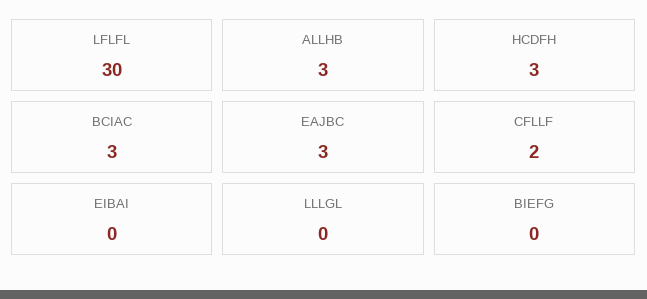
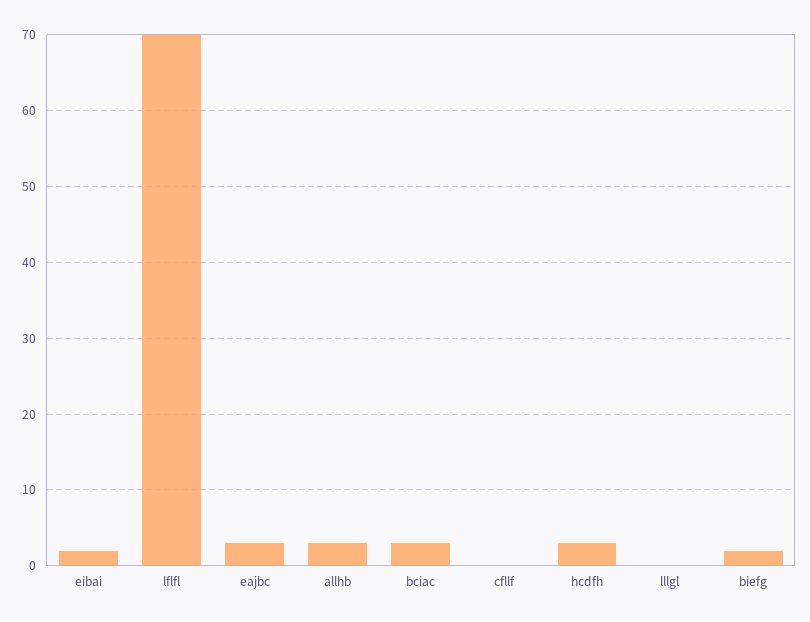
  {
-   "LFLFL": 30,
+   "LFLFL": 70,
    "ALLHB": 3,
    "HCDFH": 3,
    "BCIAC": 3,
    "EAJBC": 3,
-   "CFLLF": 2,
+   "CFLLF": 0,
-   "EIBAI": 0,
+   "EIBAI": 2,
    "LLLGL": 0,
-   "BIEFG": 0
+   "BIEFG": 2
  }

